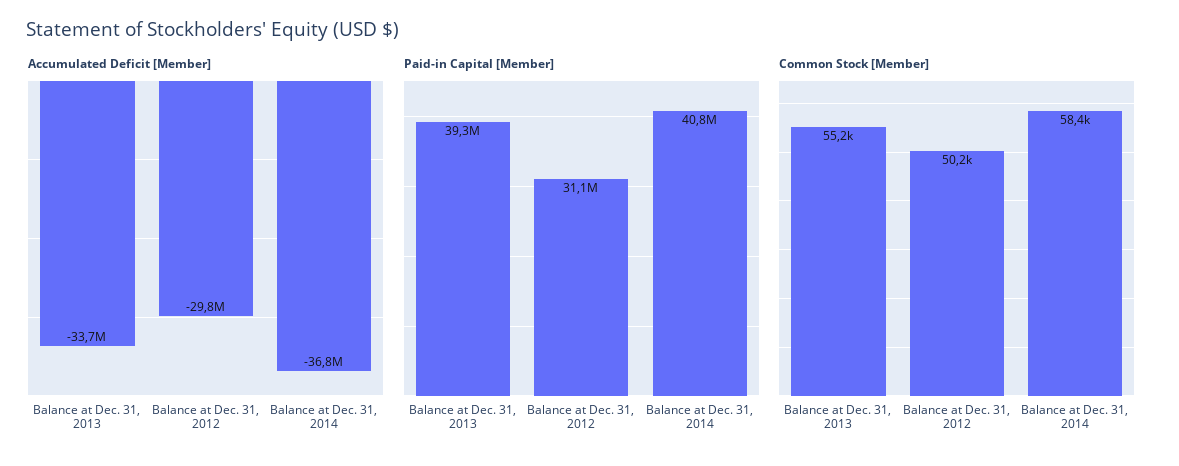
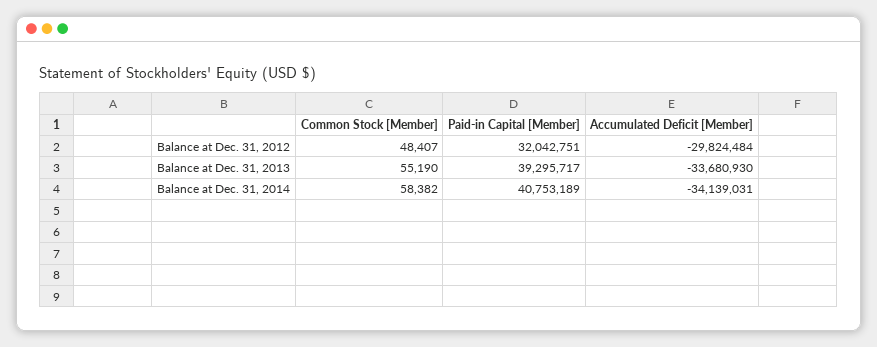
  {
    "Accumulated Deficit [Member]": {
      "Balance at Dec. 31, 2013": -33680930,
      "Balance at Dec. 31, 2012": -29824484,
-     "Balance at Dec. 31, 2014": -36800000
+     "Balance at Dec. 31, 2014": -34139031
    },
    "Paid-in Capital [Member]": {
      "Balance at Dec. 31, 2013": 39295717,
-     "Balance at Dec. 31, 2012": 31100000,
+     "Balance at Dec. 31, 2012": 32042751,
      "Balance at Dec. 31, 2014": 40753189
    },
    "Common Stock [Member]": {
      "Balance at Dec. 31, 2013": 55190,
-     "Balance at Dec. 31, 2012": 50200,
+     "Balance at Dec. 31, 2012": 48407,
      "Balance at Dec. 31, 2014": 58382
    }
  }

